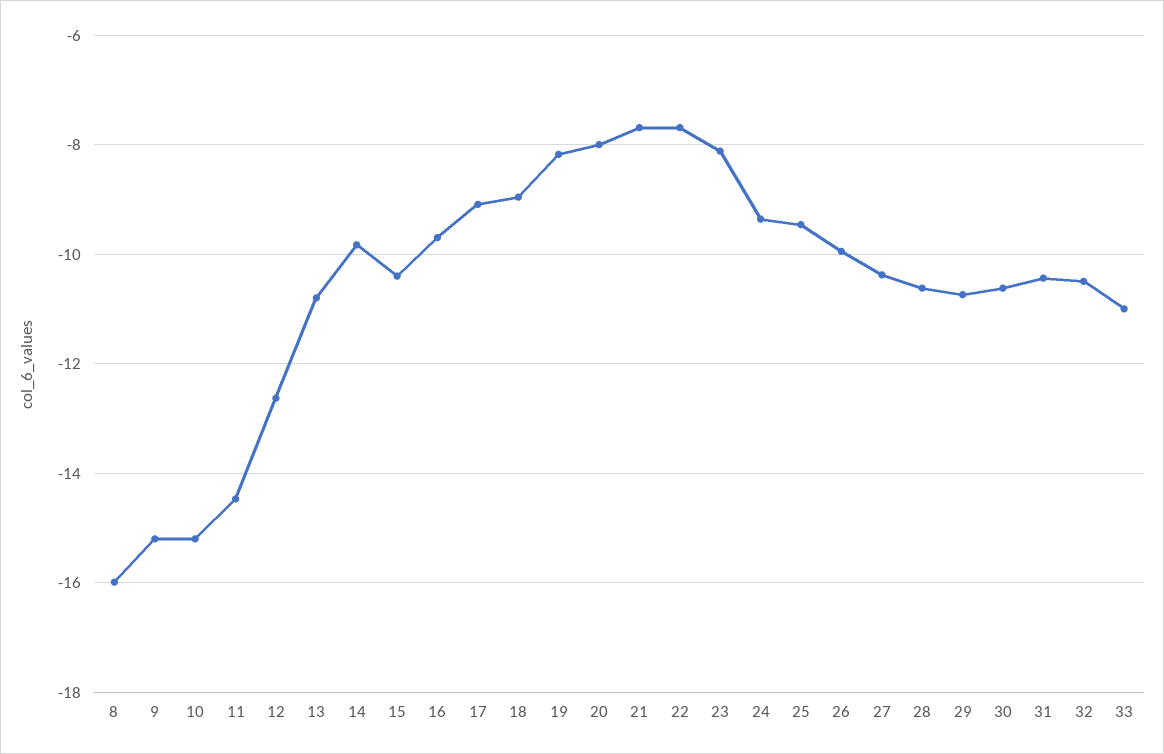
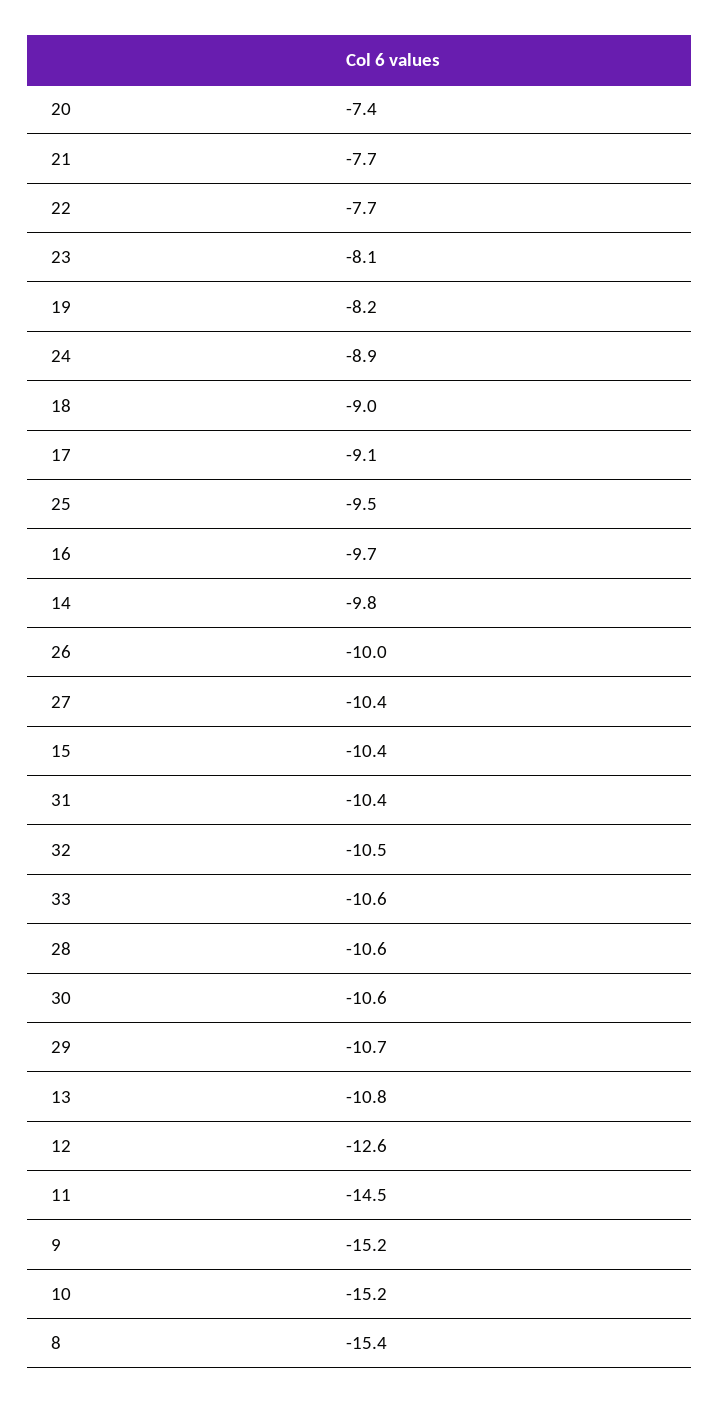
  {
-   "8": -16,
+   "8": -15.4,
    "9": -15.2,
    "10": -15.2,
    "11": -14.5,
    "12": -12.6,
    "13": -10.8,
    "14": -9.8,
    "15": -10.4,
    "16": -9.7,
    "17": -9.1,
    "18": -9,
    "19": -8.2,
-   "20": -8,
+   "20": -7.4,
    "21": -7.7,
    "22": -7.7,
    "23": -8.1,
-   "24": -9.4,
+   "24": -8.9,
    "25": -9.5,
    "26": -10,
    "27": -10.4,
    "28": -10.6,
    "29": -10.7,
    "30": -10.6,
    "31": -10.4,
    "32": -10.5,
-   "33": -11
+   "33": -10.6
  }

